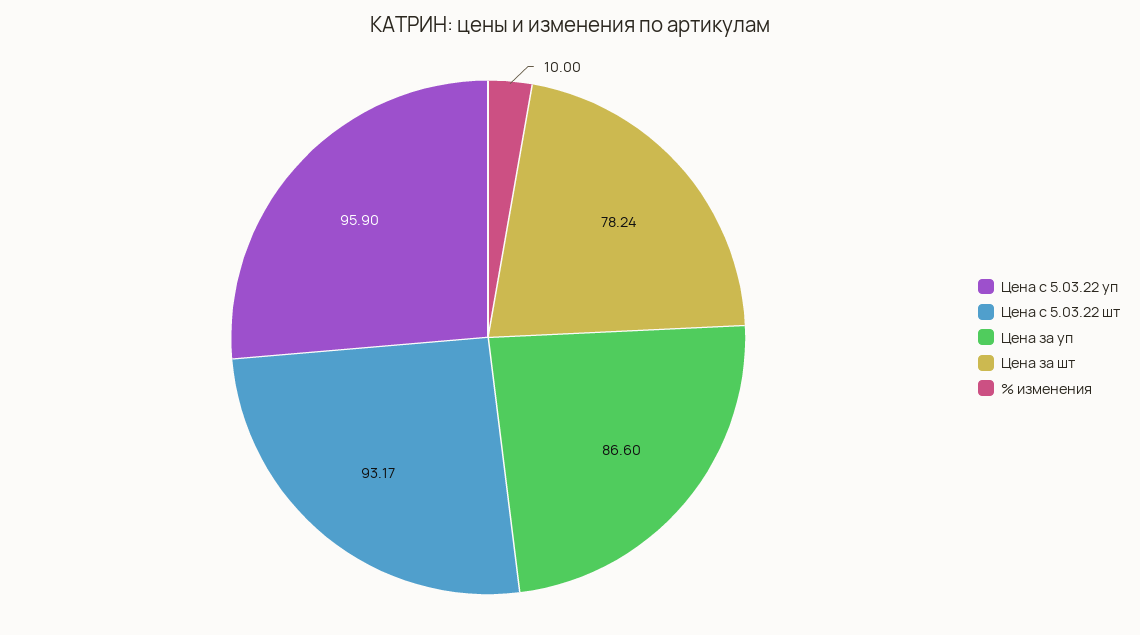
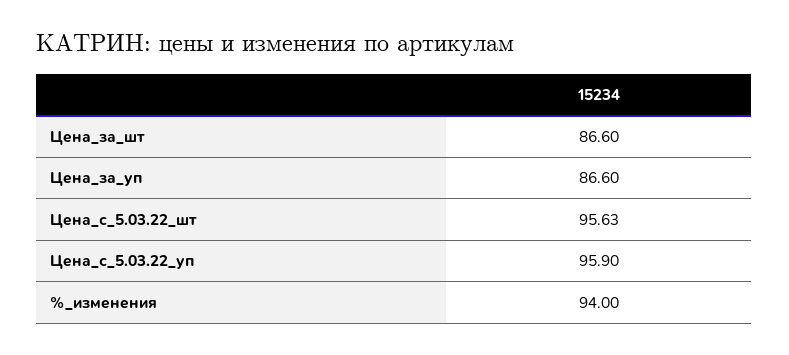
  {
    "Цена с 5.03.22 уп": 95.9,
-   "Цена с 5.03.22 шт": 93.17,
+   "Цена с 5.03.22 шт": 95.63,
    "Цена за уп": 86.6,
-   "Цена за шт": 78.24,
+   "Цена за шт": 86.6,
-   "% изменения": 10
+   "% изменения": 94
  }

